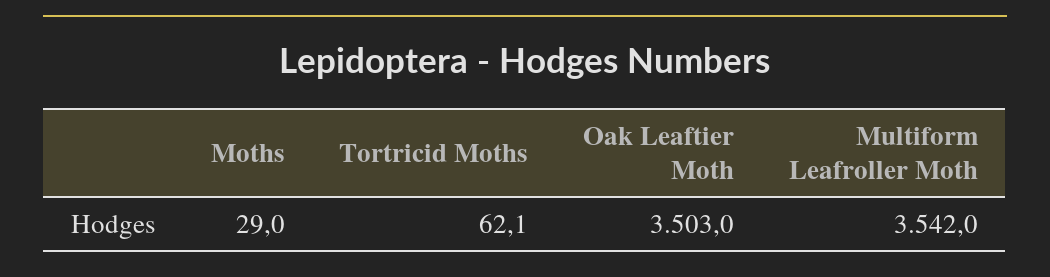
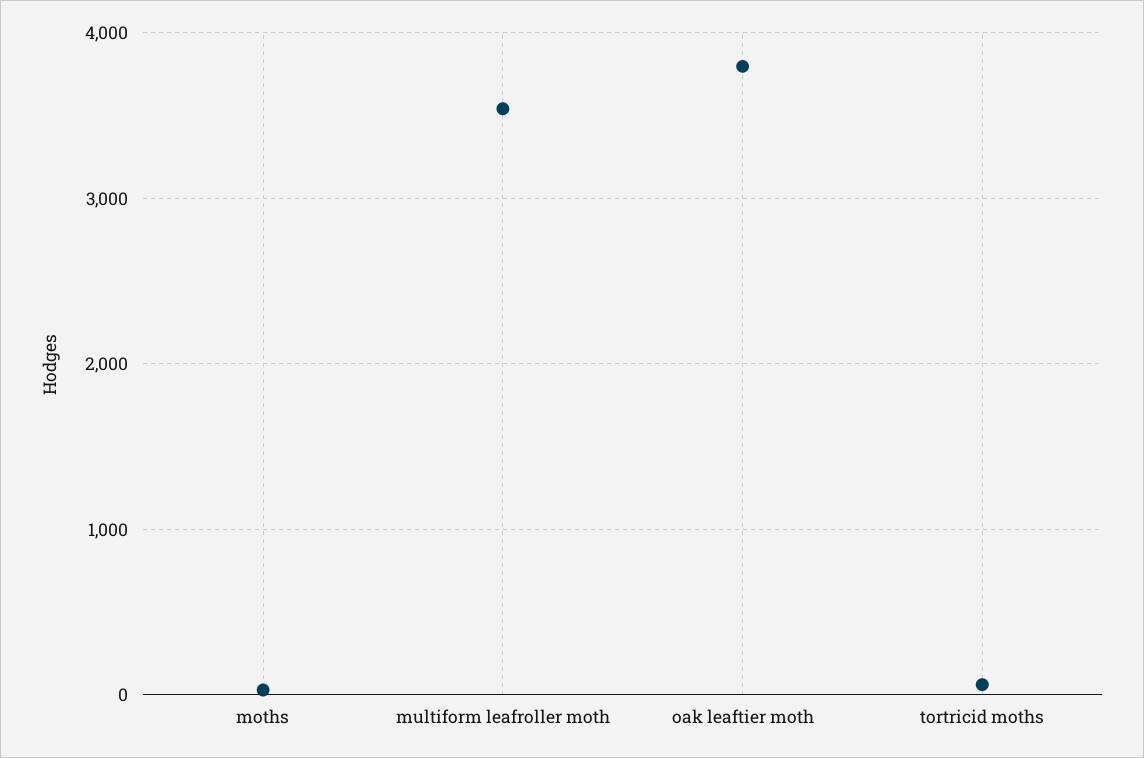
  {
    "Moths": 29,
    "Tortricid Moths": 62.1,
-   "Oak Leaftier Moth": 3503,
+   "Oak Leaftier Moth": 3800,
    "Multiform Leafroller Moth": 3542
  }

